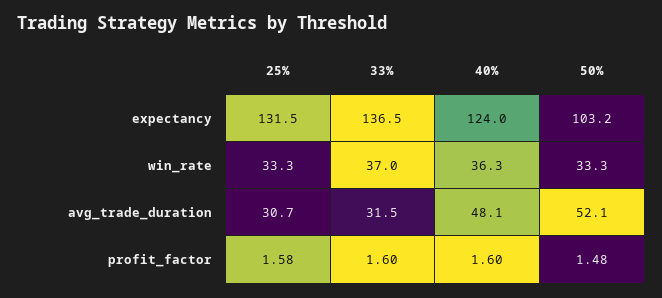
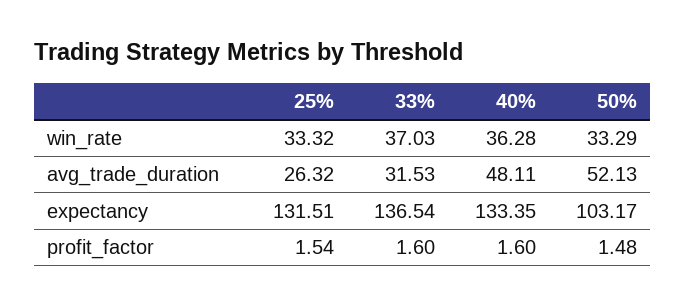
  {
    "25%": {
      "expectancy": 131.51,
      "win_rate": 33.32,
-     "avg_trade_duration": 30.7,
+     "avg_trade_duration": 26.32,
-     "profit_factor": 1.58
+     "profit_factor": 1.54
    },
    "33%": {
      "expectancy": 136.54,
      "win_rate": 37.03,
      "avg_trade_duration": 31.53,
      "profit_factor": 1.6
    },
    "40%": {
-     "expectancy": 124,
+     "expectancy": 133.35,
      "win_rate": 36.28,
      "avg_trade_duration": 48.11,
      "profit_factor": 1.6
    },
    "50%": {
      "expectancy": 103.17,
      "win_rate": 33.29,
      "avg_trade_duration": 52.13,
      "profit_factor": 1.48
    }
  }

